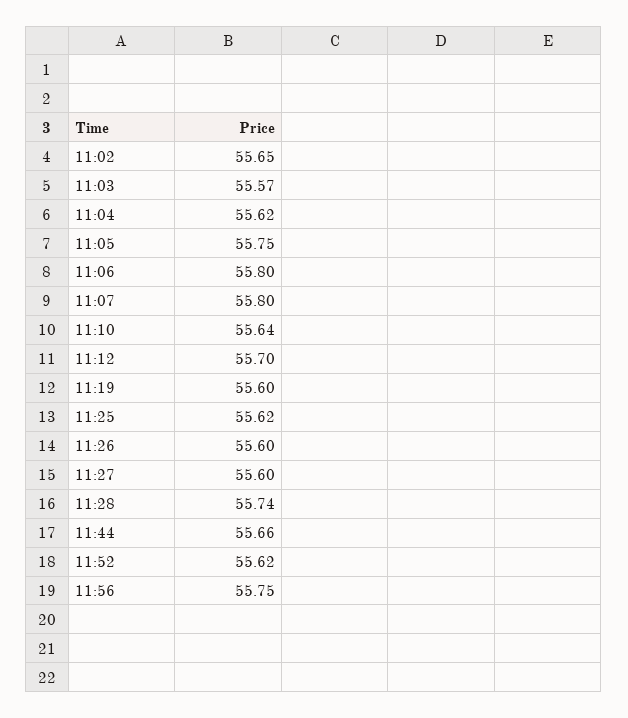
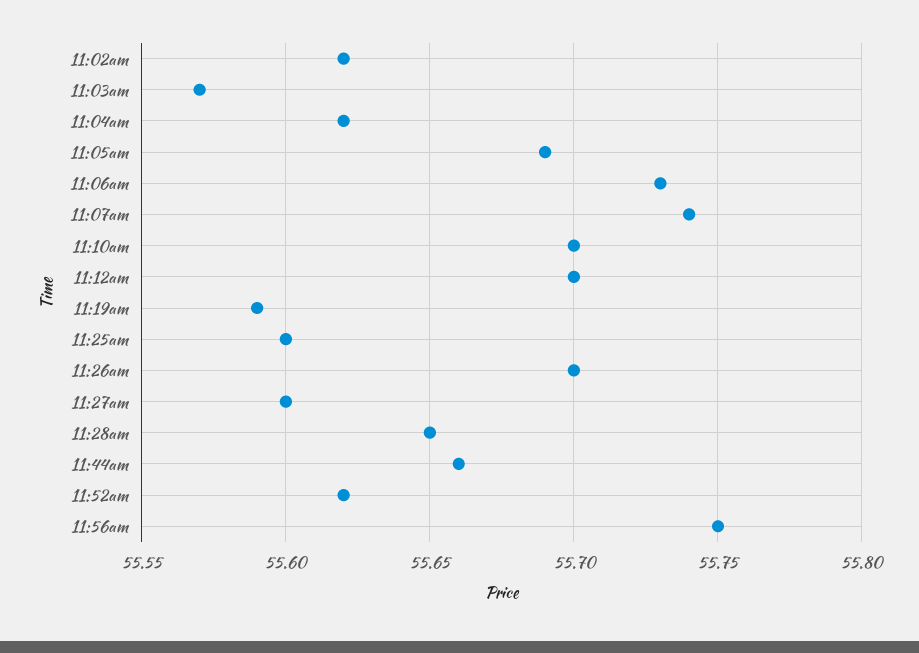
  {
-   "11:02": 55.65,
+   "11:02": 55.62,
    "11:03": 55.57,
    "11:04": 55.62,
-   "11:05": 55.75,
+   "11:05": 55.69,
-   "11:06": 55.8,
+   "11:06": 55.73,
-   "11:07": 55.8,
+   "11:07": 55.74,
-   "11:10": 55.64,
+   "11:10": 55.7,
    "11:12": 55.7,
-   "11:19": 55.6,
+   "11:19": 55.59,
-   "11:25": 55.62,
+   "11:25": 55.6,
-   "11:26": 55.6,
+   "11:26": 55.7,
    "11:27": 55.6,
-   "11:28": 55.74,
+   "11:28": 55.65,
    "11:44": 55.66,
    "11:52": 55.62,
    "11:56": 55.75
  }

